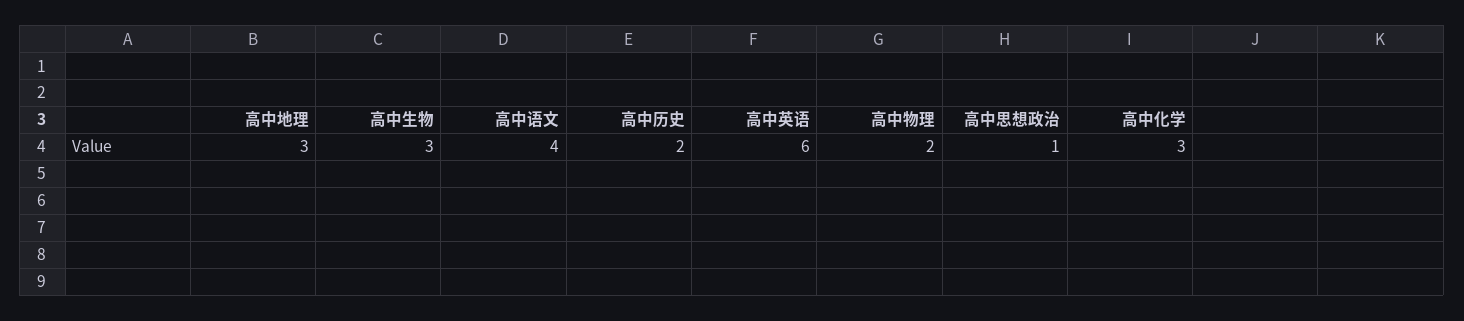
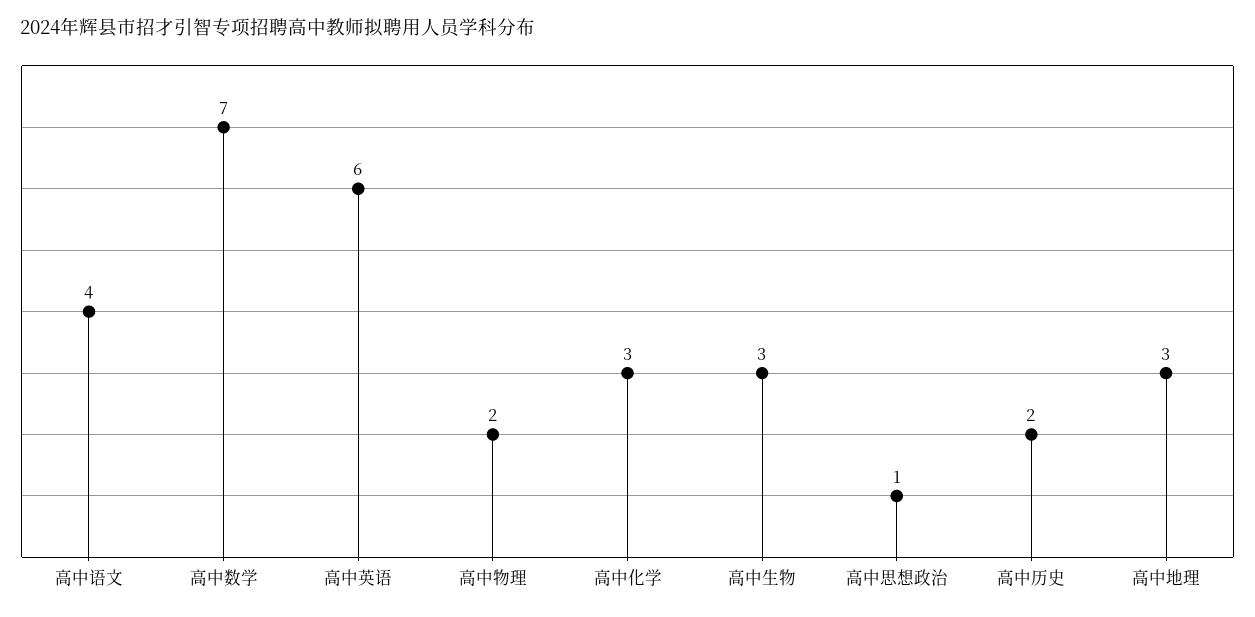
  {
    "高中地理": 3,
    "高中生物": 3,
    "高中语文": 4,
    "高中历史": 2,
    "高中英语": 6,
    "高中物理": 2,
    "高中思想政治": 1,
-   "高中化学": 3
+   "高中化学": 3,
+   "高中数学": 7
  }

